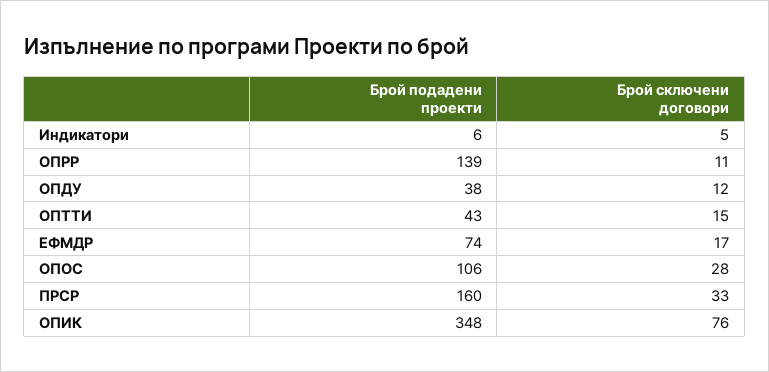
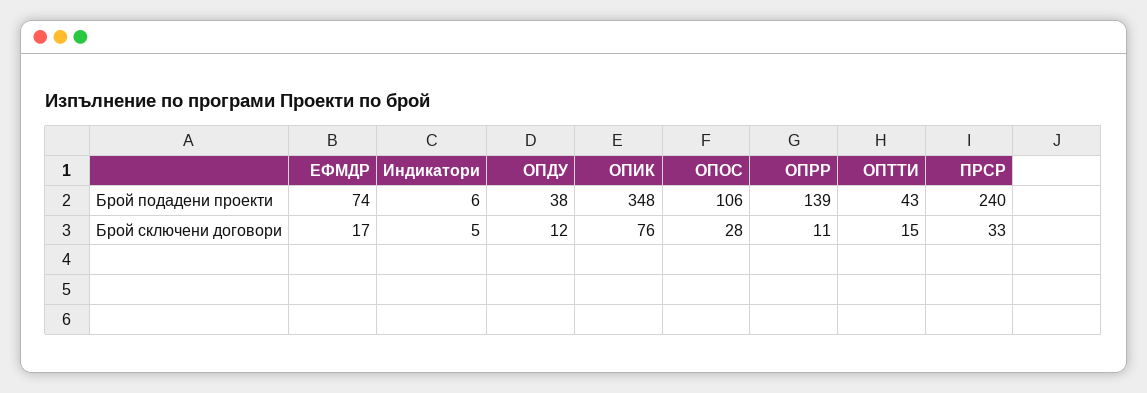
  {
    "Брой подадени проекти": {
      "Индикатори": 6,
      "ОПРР": 139,
      "ОПДУ": 38,
      "ОПТТИ": 43,
      "ЕФМДР": 74,
      "ОПОС": 106,
-     "ПРСР": 160,
+     "ПРСР": 240,
      "ОПИК": 348
    },
    "Брой сключени договори": {
      "Индикатори": 5,
      "ОПРР": 11,
      "ОПДУ": 12,
      "ОПТТИ": 15,
      "ЕФМДР": 17,
      "ОПОС": 28,
      "ПРСР": 33,
      "ОПИК": 76
    }
  }

